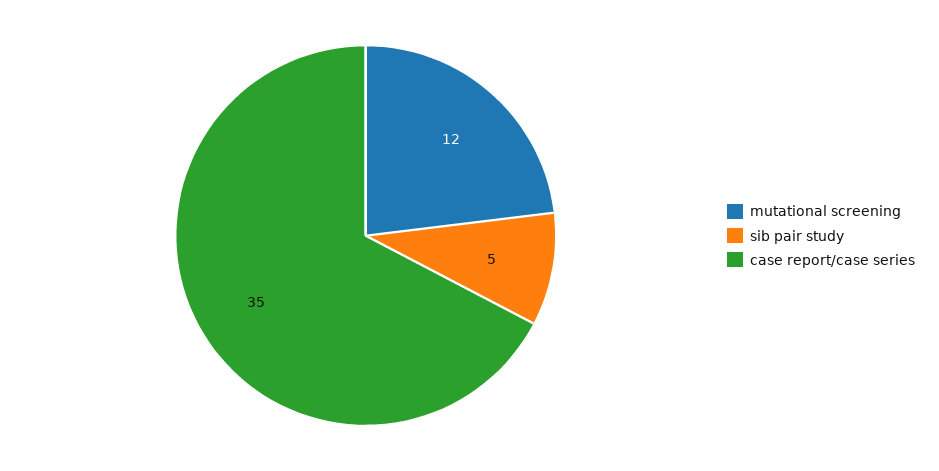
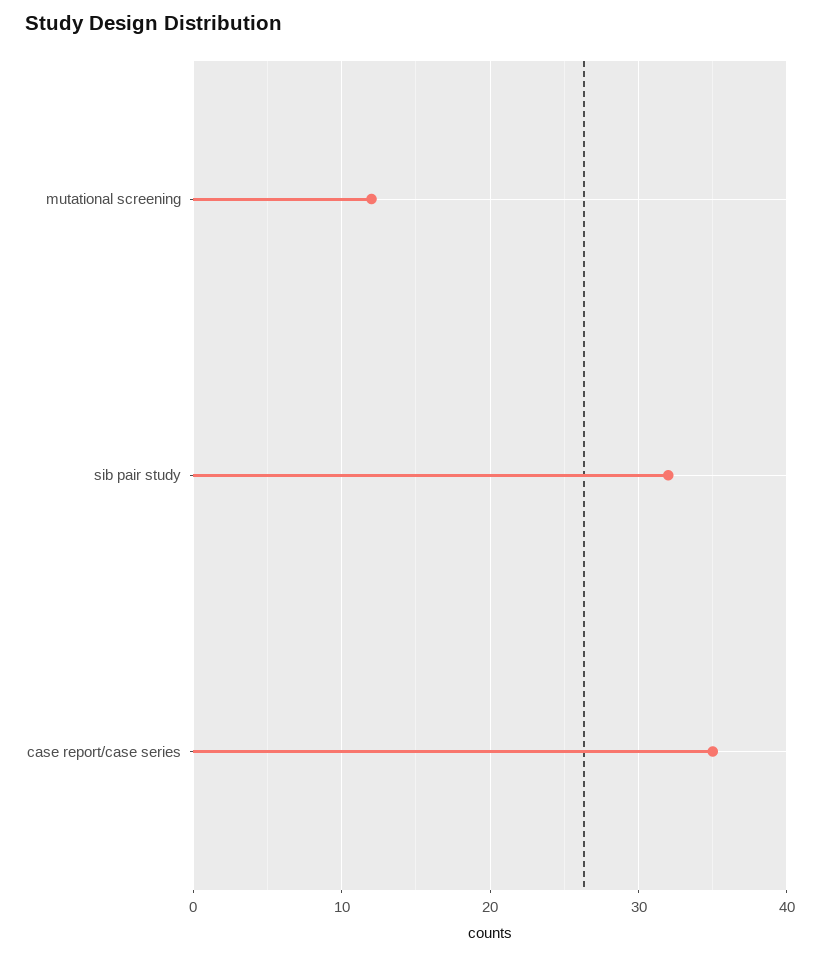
  {
    "mutational screening": 12,
-   "sib pair study": 5,
+   "sib pair study": 32,
    "case report/case series": 35
  }

